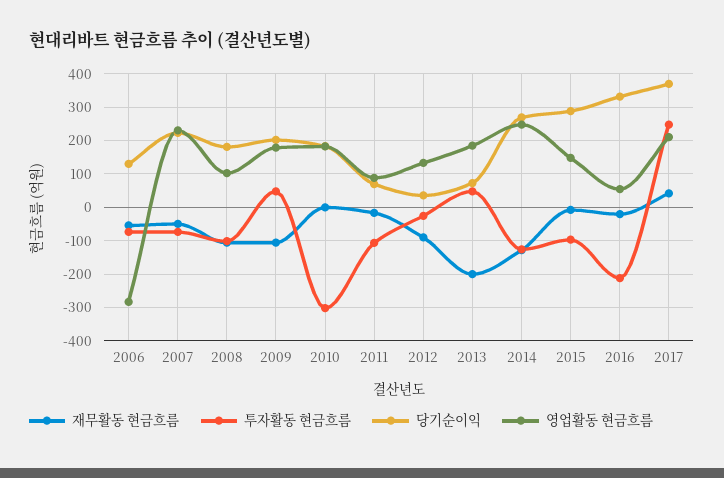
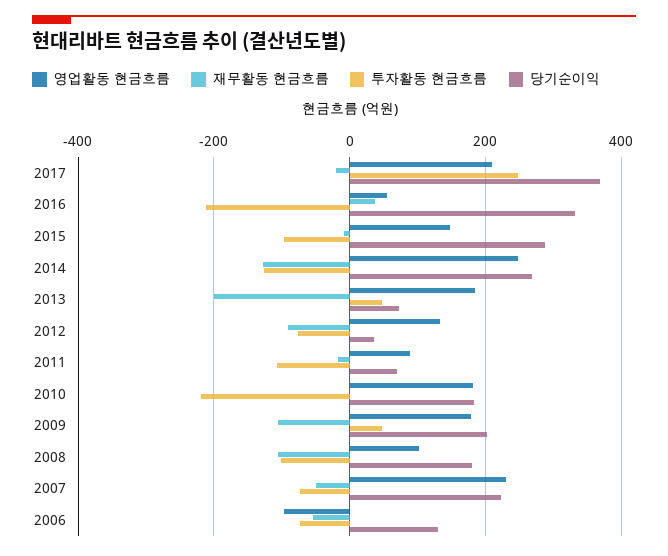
  {
    "재무활동 현금흐름": {
      "2006": -60,
      "2007": -40,
      "2008": -100,
      "2009": -100,
      "2010": 0,
      "2011": -20,
      "2012": -100,
      "2013": -200,
      "2014": -120,
      "2015": 0,
-     "2016": -20,
+     "2016": 40,
-     "2017": 40
+     "2017": -20
    },
    "투자활동 현금흐름": {
      "2006": -80,
      "2007": -80,
      "2008": -100,
      "2009": 40,
-     "2010": -300,
+     "2010": -220,
      "2011": -100,
-     "2012": -20,
+     "2012": -80,
      "2013": 40,
      "2014": -120,
      "2015": -100,
      "2016": -220,
      "2017": 240
    },
    "당기순이익": {
      "2006": 140,
      "2007": 220,
      "2008": 180,
      "2009": 200,
      "2010": 180,
      "2011": 80,
      "2012": 40,
      "2013": 80,
      "2014": 260,
      "2015": 280,
      "2016": 340,
      "2017": 360
    },
    "영업활동 현금흐름": {
-     "2006": -280,
+     "2006": -100,
      "2007": 240,
      "2008": 100,
      "2009": 180,
      "2010": 180,
      "2011": 80,
      "2012": 140,
      "2013": 180,
      "2014": 240,
      "2015": 140,
      "2016": 60,
      "2017": 220
    }
  }

